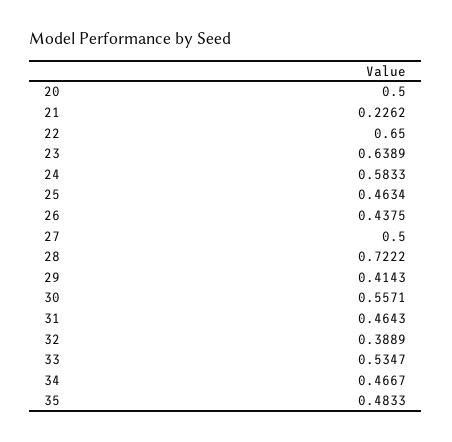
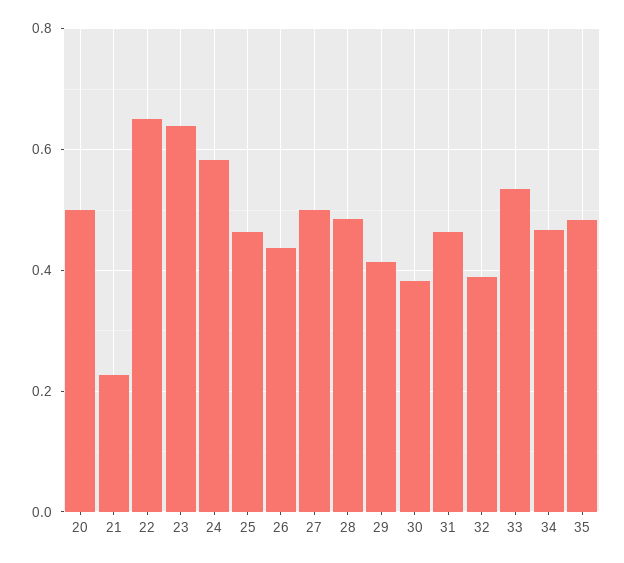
  {
    "20": 0.5,
    "21": 0.2262,
    "22": 0.65,
    "23": 0.6389,
    "24": 0.5833,
    "25": 0.4634,
    "26": 0.4375,
    "27": 0.5,
-   "28": 0.7222,
+   "28": 0.48,
    "29": 0.4143,
-   "30": 0.5571,
+   "30": 0.38,
    "31": 0.4643,
    "32": 0.3889,
    "33": 0.5347,
    "34": 0.4667,
    "35": 0.4833
  }

